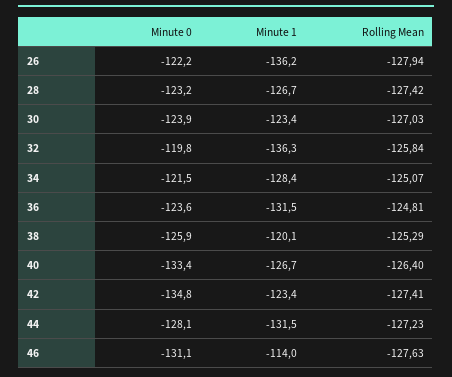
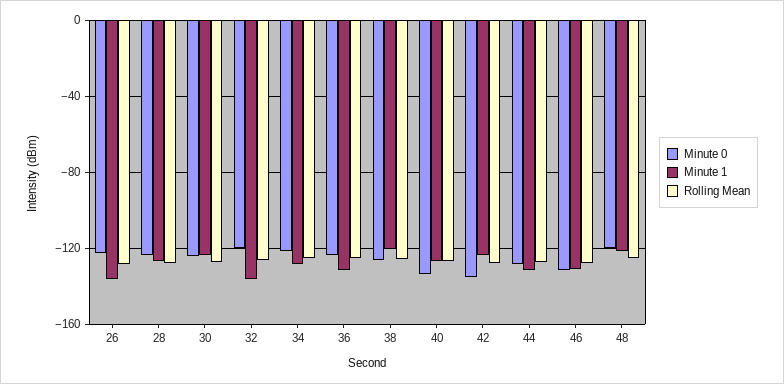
  {
    "Minute 0": {
      "26": -122.2,
      "28": -123.2,
      "30": -123.9,
      "32": -119.8,
      "34": -121.5,
      "36": -123.6,
      "38": -125.9,
      "40": -133.4,
      "42": -134.8,
      "44": -128.1,
-     "46": -131.1
+     "46": -131.1,
+     "48": -120
    },
    "Minute 1": {
      "26": -136.2,
      "28": -126.7,
      "30": -123.4,
      "32": -136.3,
      "34": -128.4,
      "36": -131.5,
      "38": -120.1,
      "40": -126.7,
      "42": -123.4,
      "44": -131.5,
-     "46": -114
+     "46": -130,
+     "48": -120
    },
    "Rolling Mean": {
      "26": -127.94,
      "28": -127.42,
      "30": -127.03,
      "32": -125.84,
      "34": -125.07,
      "36": -124.81,
      "38": -125.29,
      "40": -126.4,
      "42": -127.41,
      "44": -127.23,
-     "46": -127.63
+     "46": -127.63,
+     "48": -125
    }
  }

